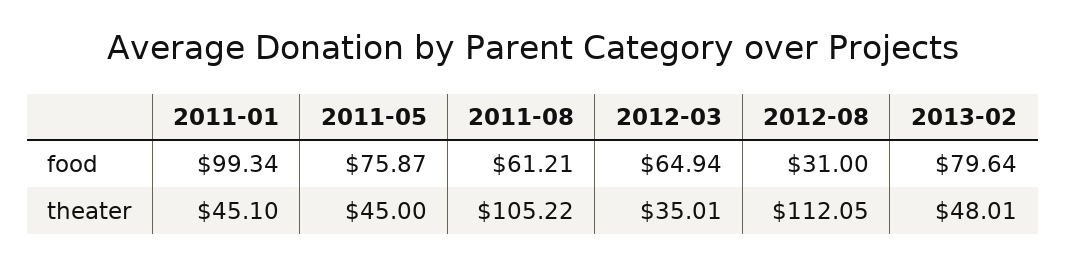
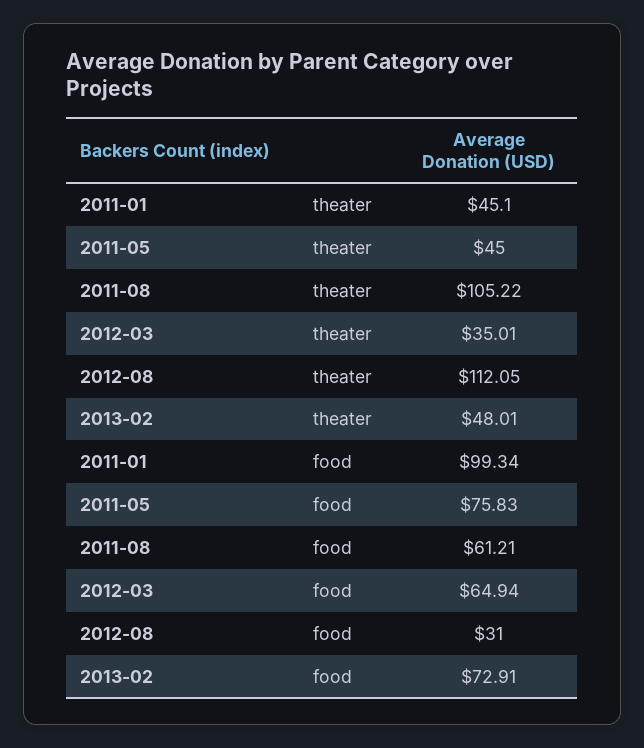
  {
    "2011-01": {
      "food": 99.34,
      "theater": 45.1
    },
    "2011-05": {
-     "food": 75.87,
+     "food": 75.83,
      "theater": 45
    },
    "2011-08": {
      "food": 61.21,
      "theater": 105.22
    },
    "2012-03": {
      "food": 64.94,
      "theater": 35.01
    },
    "2012-08": {
      "food": 31,
      "theater": 112.05
    },
    "2013-02": {
-     "food": 79.64,
+     "food": 72.91,
      "theater": 48.01
    }
  }

